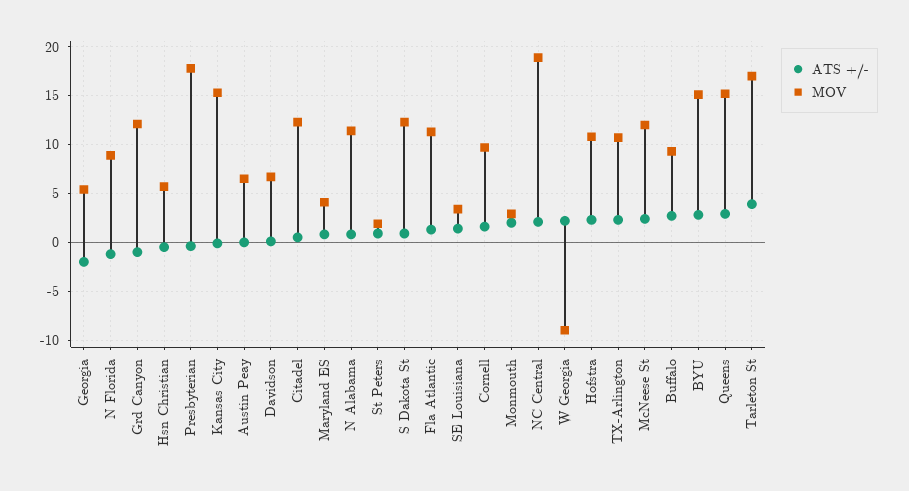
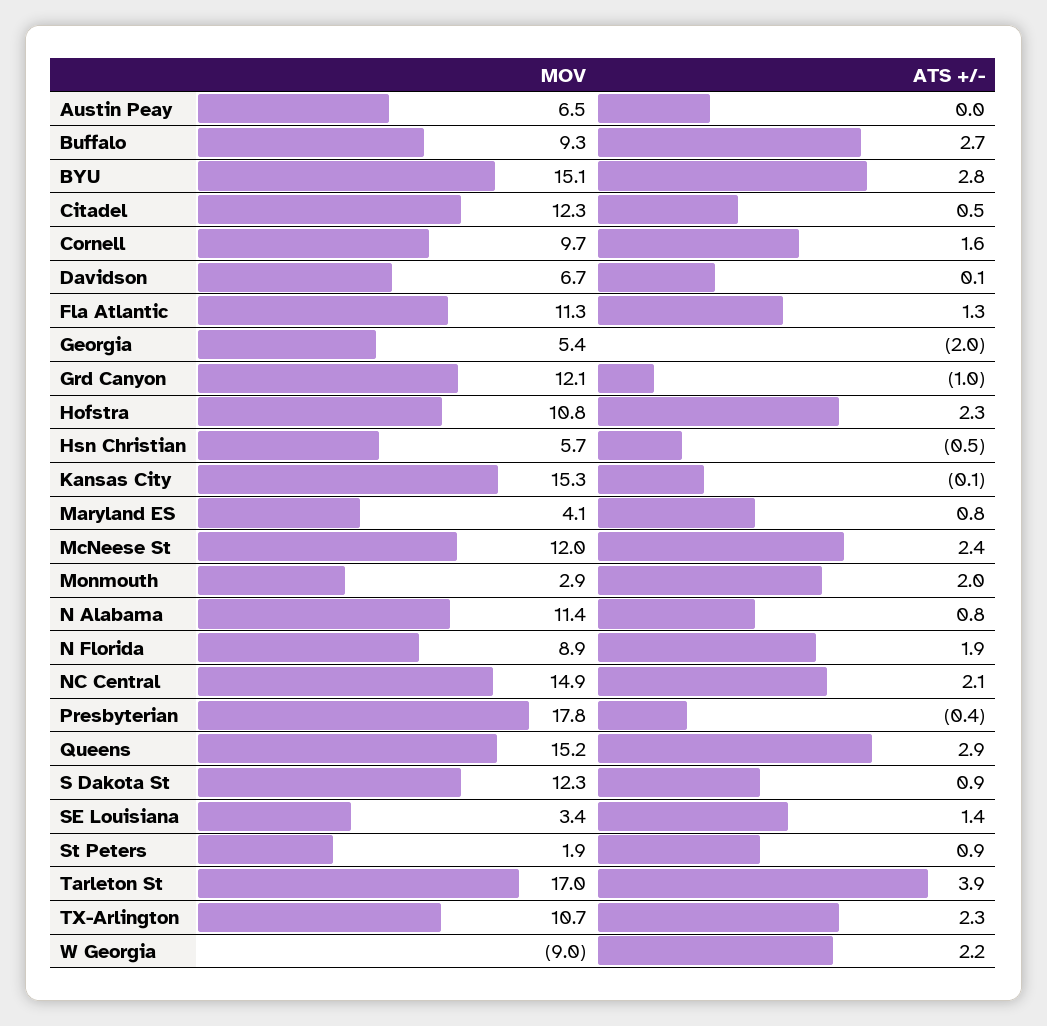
  {
    "ATS +/-": {
      "Georgia": -2,
-     "N Florida": -1,
+     "N Florida": 1.9,
      "Grd Canyon": -1,
      "Hsn Christian": -0.5,
      "Presbyterian": -0.4,
      "Kansas City": -0.1,
      "Austin Peay": 0,
      "Davidson": 0.1,
      "Citadel": 0.5,
      "Maryland ES": 0.8,
      "N Alabama": 0.8,
      "St Peters": 0.9,
      "S Dakota St": 0.9,
      "Fla Atlantic": 1.3,
      "SE Louisiana": 1.4,
      "Cornell": 1.6,
      "Monmouth": 2,
      "NC Central": 2.1,
      "W Georgia": 2.2,
      "Hofstra": 2.3,
      "TX-Arlington": 2.3,
      "McNeese St": 2.4,
      "Buffalo": 2.7,
      "BYU": 2.8,
      "Queens": 2.9,
      "Tarleton St": 3.9
    },
    "MOV": {
      "Georgia": 5.4,
      "N Florida": 8.9,
      "Grd Canyon": 12.1,
      "Hsn Christian": 5.7,
      "Presbyterian": 17.8,
      "Kansas City": 15.3,
      "Austin Peay": 6.5,
      "Davidson": 6.7,
      "Citadel": 12.3,
      "Maryland ES": 4.1,
      "N Alabama": 11.4,
      "St Peters": 1.9,
      "S Dakota St": 12.3,
      "Fla Atlantic": 11.3,
      "SE Louisiana": 3.4,
      "Cornell": 9.7,
      "Monmouth": 2.9,
-     "NC Central": 19,
+     "NC Central": 14.9,
      "W Georgia": -9,
      "Hofstra": 10.8,
      "TX-Arlington": 10.7,
      "McNeese St": 12,
      "Buffalo": 9.3,
      "BYU": 15.1,
      "Queens": 15.2,
      "Tarleton St": 17
    }
  }

